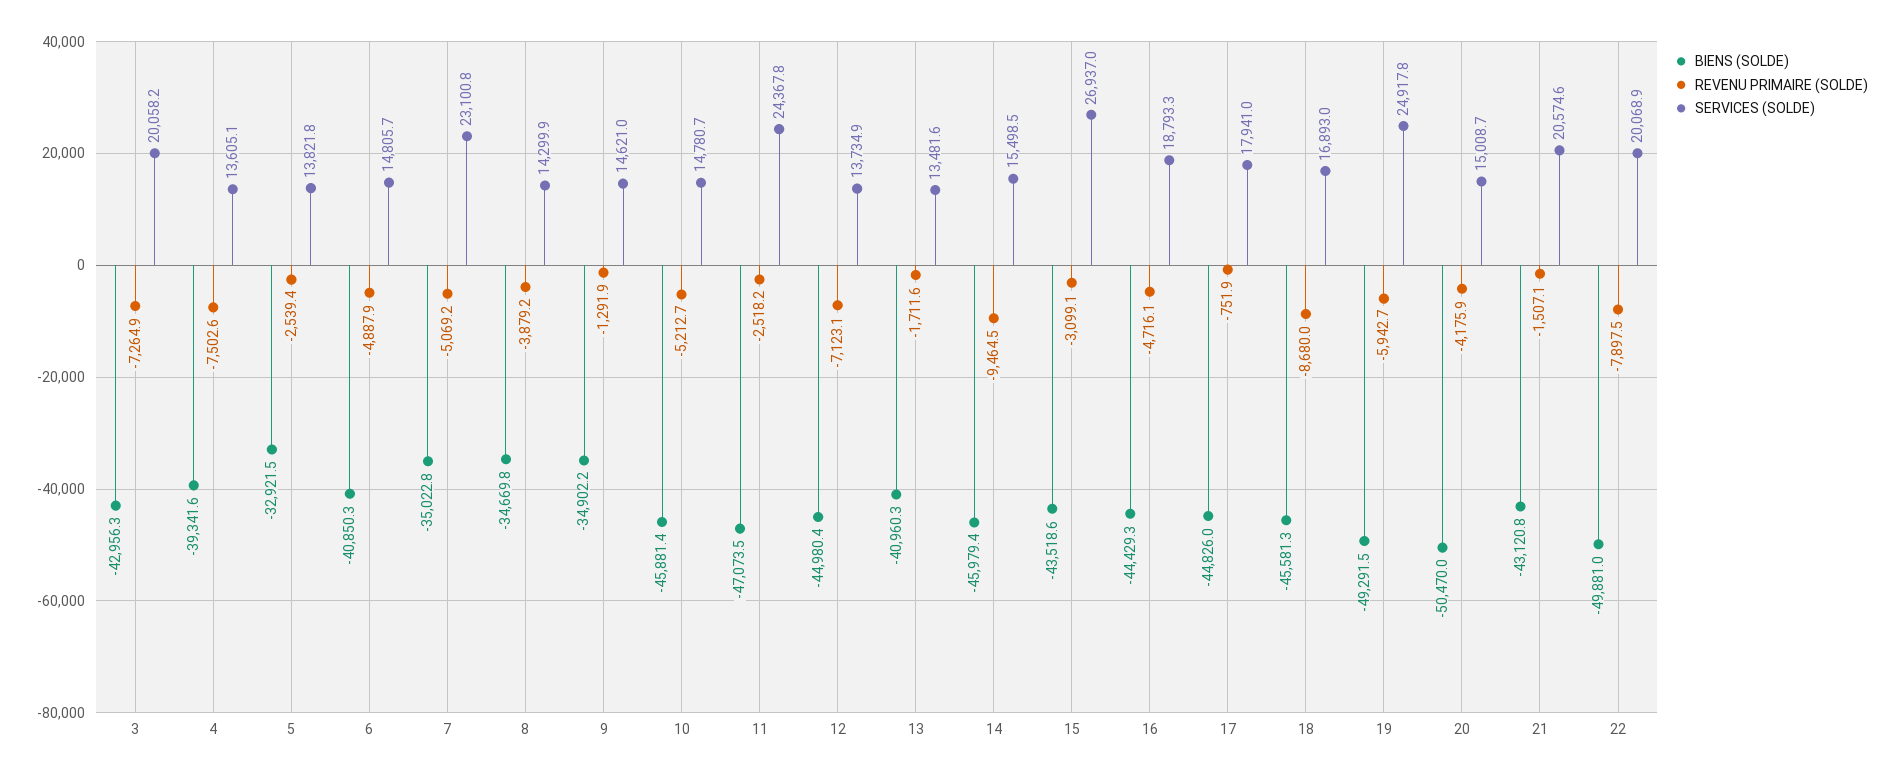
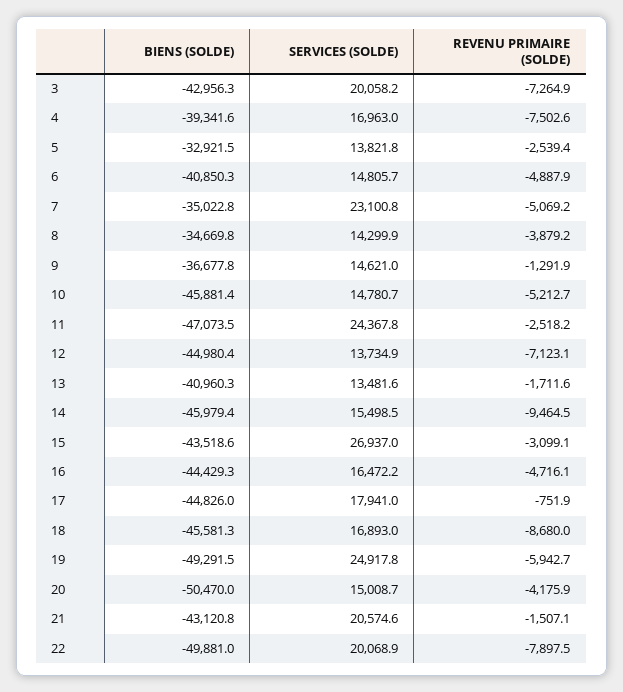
  {
    "BIENS (SOLDE)": {
      "3": -42956.3,
      "4": -39341.6,
      "5": -32921.5,
      "6": -40850.3,
      "7": -35022.8,
      "8": -34669.8,
-     "9": -34902.2,
+     "9": -36677.8,
      "10": -45881.4,
      "11": -47073.5,
      "12": -44980.4,
      "13": -40960.3,
      "14": -45979.4,
      "15": -43518.6,
      "16": -44429.3,
      "17": -44826,
      "18": -45581.3,
      "19": -49291.5,
      "20": -50470,
      "21": -43120.8,
      "22": -49881
    },
    "REVENU PRIMAIRE (SOLDE)": {
      "3": -7264.9,
      "4": -7502.6,
      "5": -2539.4,
      "6": -4887.9,
      "7": -5069.2,
      "8": -3879.2,
      "9": -1291.9,
      "10": -5212.7,
      "11": -2518.2,
      "12": -7123.1,
      "13": -1711.6,
      "14": -9464.5,
      "15": -3099.1,
      "16": -4716.1,
      "17": -751.9,
      "18": -8680,
      "19": -5942.7,
      "20": -4175.9,
      "21": -1507.1,
      "22": -7897.5
    },
    "SERVICES (SOLDE)": {
      "3": 20058.2,
-     "4": 13605.1,
+     "4": 16963,
      "5": 13821.8,
      "6": 14805.7,
      "7": 23100.8,
      "8": 14299.9,
      "9": 14621,
      "10": 14780.7,
      "11": 24367.8,
      "12": 13734.9,
      "13": 13481.6,
      "14": 15498.5,
      "15": 26937,
-     "16": 18793.3,
+     "16": 16472.2,
      "17": 17941,
      "18": 16893,
      "19": 24917.8,
      "20": 15008.7,
      "21": 20574.6,
      "22": 20068.9
    }
  }

